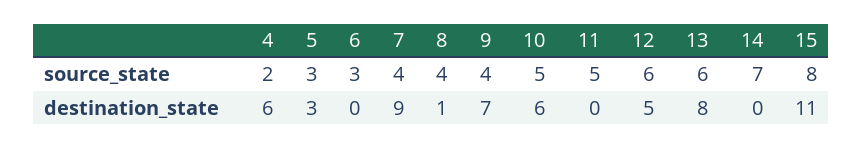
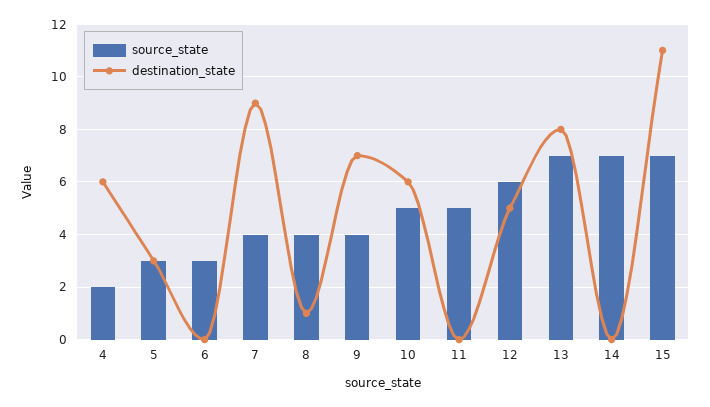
  {
    "source_state": {
      "4": 2,
      "5": 3,
      "6": 3,
      "7": 4,
      "8": 4,
      "9": 4,
      "10": 5,
      "11": 5,
      "12": 6,
-     "13": 6,
+     "13": 7,
      "14": 7,
-     "15": 8
+     "15": 7
    },
    "destination_state": {
      "4": 6,
      "5": 3,
      "6": 0,
      "7": 9,
      "8": 1,
      "9": 7,
      "10": 6,
      "11": 0,
      "12": 5,
      "13": 8,
      "14": 0,
      "15": 11
    }
  }

